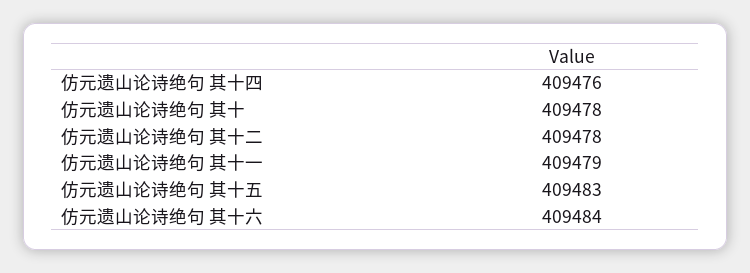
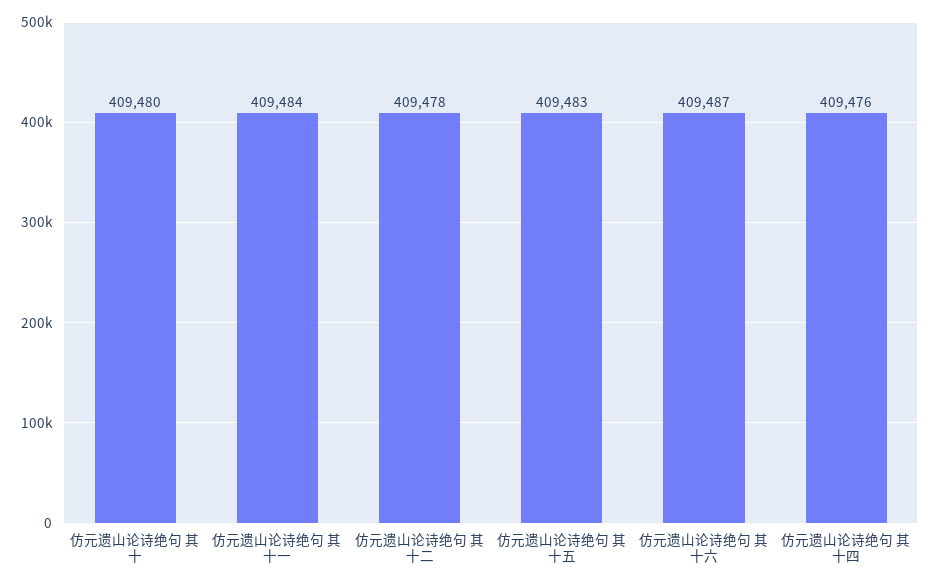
  {
    "仿元遗山论诗绝句 其十四": 409476,
-   "仿元遗山论诗绝句 其十": 409478,
+   "仿元遗山论诗绝句 其十": 409480,
    "仿元遗山论诗绝句 其十二": 409478,
-   "仿元遗山论诗绝句 其十一": 409479,
+   "仿元遗山论诗绝句 其十一": 409484,
    "仿元遗山论诗绝句 其十五": 409483,
-   "仿元遗山论诗绝句 其十六": 409484
+   "仿元遗山论诗绝句 其十六": 409487
  }

